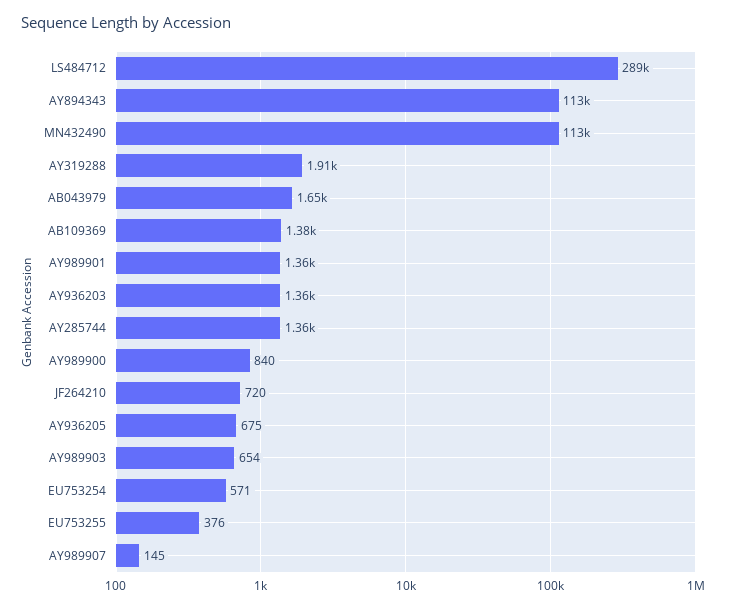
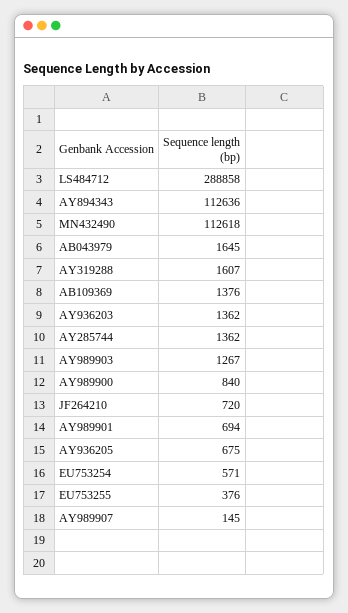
  {
    "LS484712": 288858,
    "AY894343": 112636,
    "MN432490": 112618,
-   "AY319288": 1910,
+   "AY319288": 1607,
    "AB043979": 1645,
    "AB109369": 1376,
-   "AY989901": 1360,
+   "AY989901": 694,
    "AY936203": 1362,
    "AY285744": 1362,
    "AY989900": 840,
    "JF264210": 720,
    "AY936205": 675,
-   "AY989903": 654,
+   "AY989903": 1267,
    "EU753254": 571,
    "EU753255": 376,
    "AY989907": 145
  }

